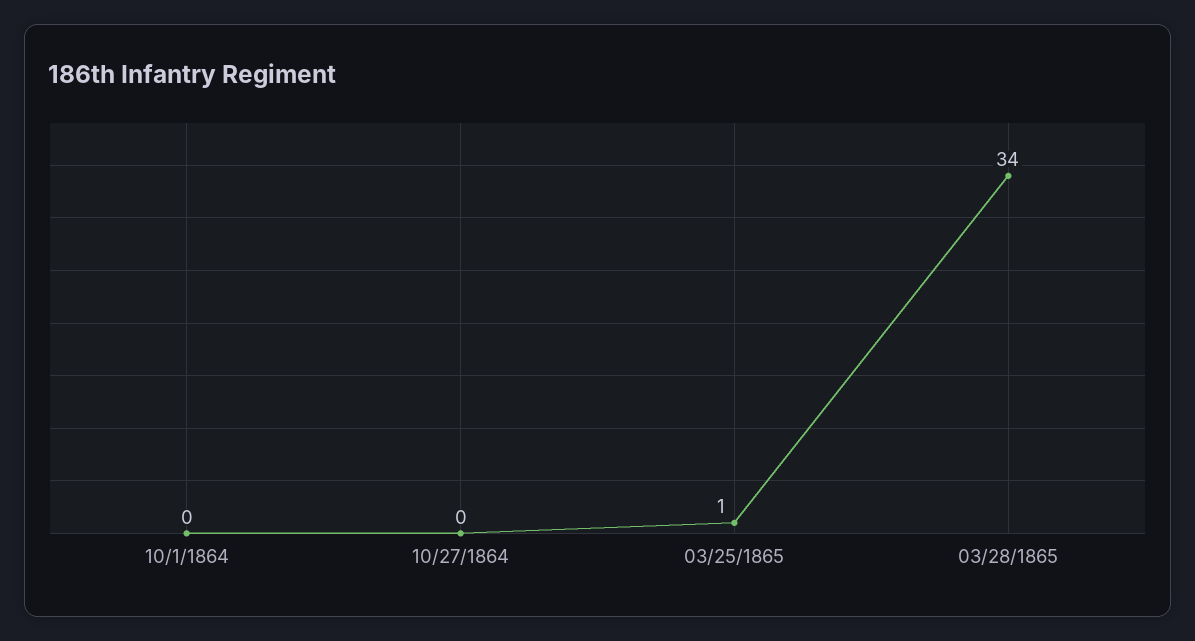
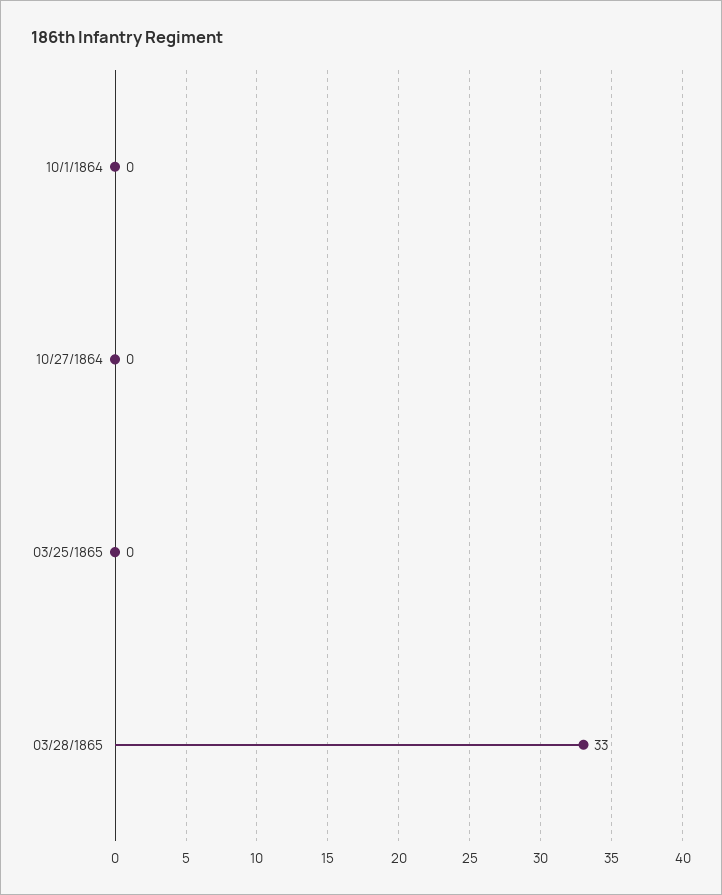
  {
    "10/1/1864": 0,
    "10/27/1864": 0,
-   "03/25/1865": 1,
+   "03/25/1865": 0,
-   "03/28/1865": 34
+   "03/28/1865": 33
  }

